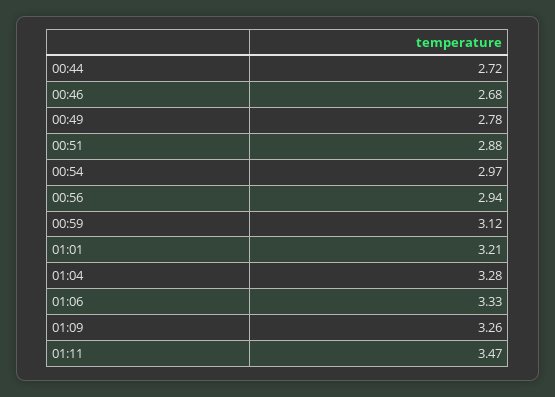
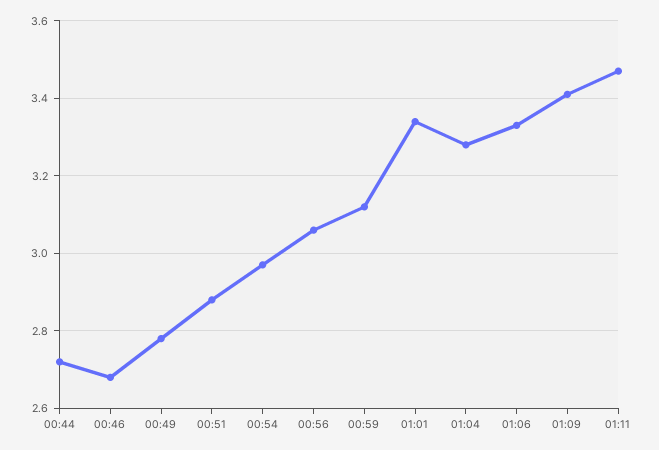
  {
    "00:44": 2.72,
    "00:46": 2.68,
    "00:49": 2.78,
    "00:51": 2.88,
    "00:54": 2.97,
-   "00:56": 2.94,
+   "00:56": 3.05,
    "00:59": 3.12,
-   "01:01": 3.21,
+   "01:01": 3.35,
    "01:04": 3.28,
    "01:06": 3.33,
-   "01:09": 3.26,
+   "01:09": 3.4,
    "01:11": 3.47
  }

